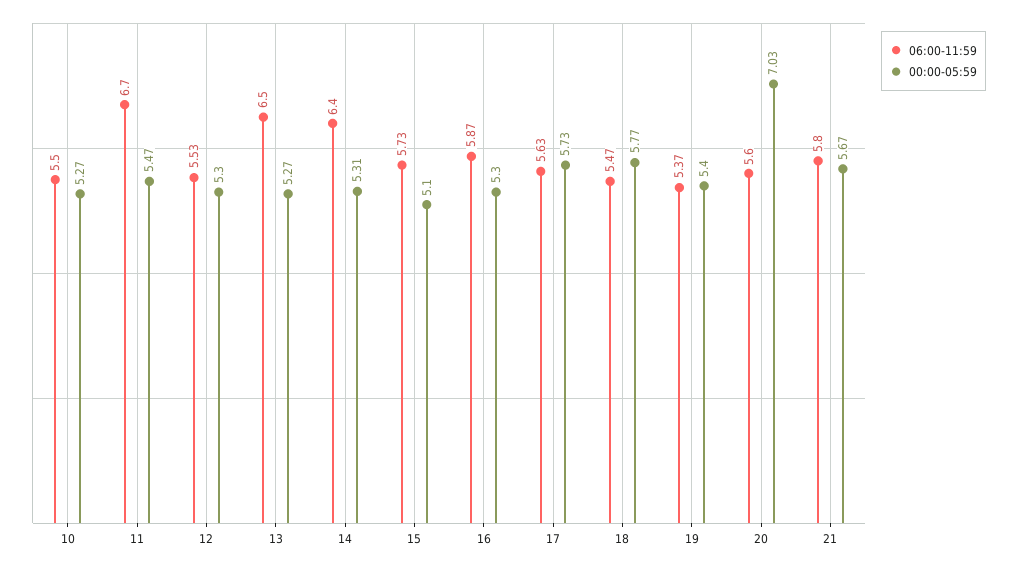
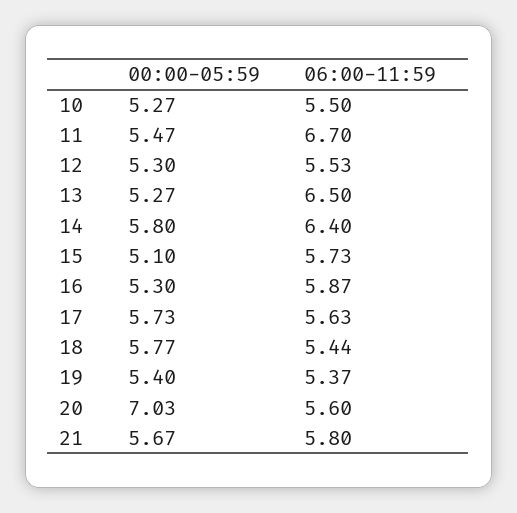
  {
    "06:00-11:59": {
      "10": 5.5,
      "11": 6.7,
      "12": 5.53,
      "13": 6.5,
      "14": 6.4,
      "15": 5.73,
      "16": 5.87,
      "17": 5.63,
-     "18": 5.47,
+     "18": 5.44,
      "19": 5.37,
      "20": 5.6,
      "21": 5.8
    },
    "00:00-05:59": {
      "10": 5.27,
      "11": 5.47,
      "12": 5.3,
      "13": 5.27,
-     "14": 5.31,
+     "14": 5.8,
      "15": 5.1,
      "16": 5.3,
      "17": 5.73,
      "18": 5.77,
      "19": 5.4,
      "20": 7.03,
      "21": 5.67
    }
  }

